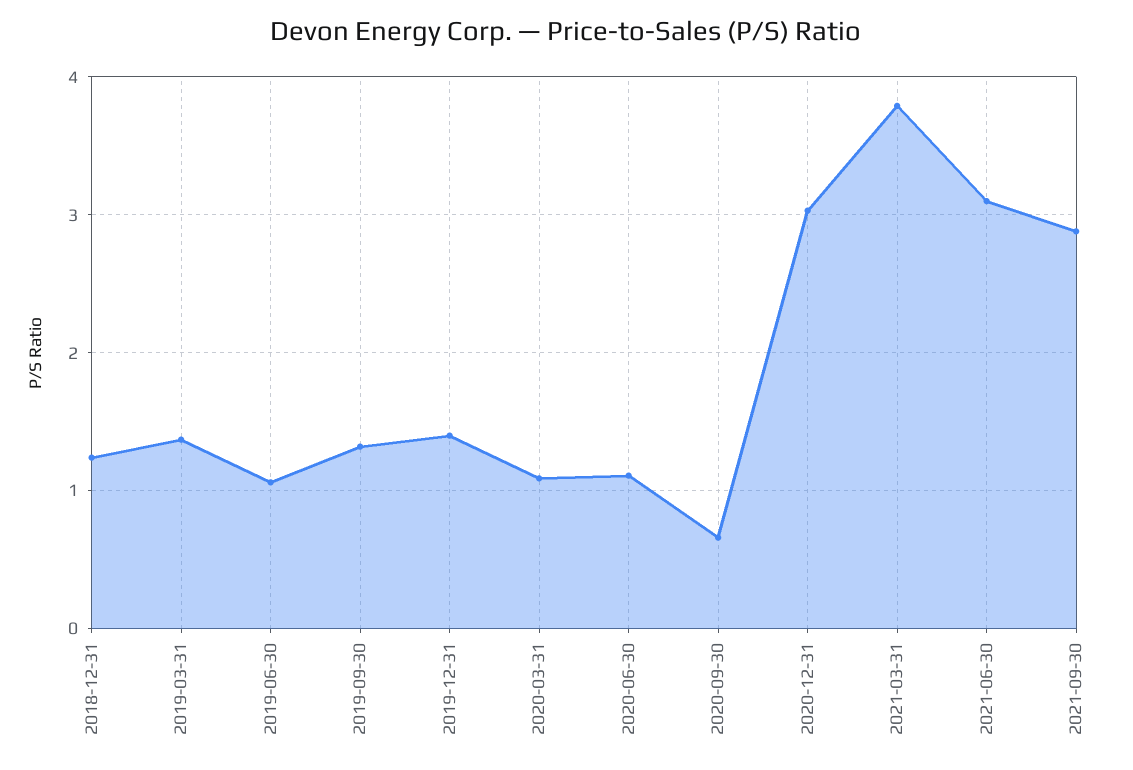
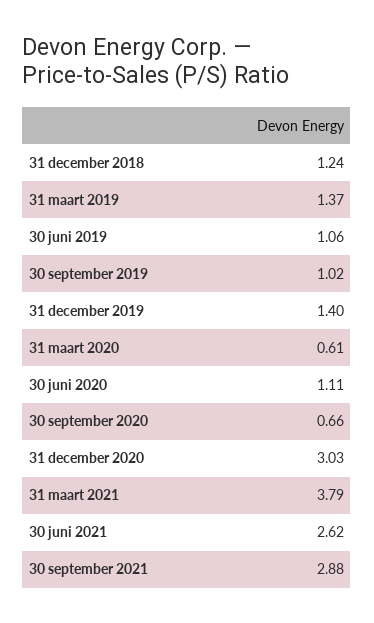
  {
    "2018-12-31": 1.24,
    "2019-03-31": 1.37,
    "2019-06-30": 1.06,
-   "2019-09-30": 1.3,
+   "2019-09-30": 1.02,
    "2019-12-31": 1.4,
-   "2020-03-31": 1.1,
+   "2020-03-31": 0.61,
    "2020-06-30": 1.11,
    "2020-09-30": 0.66,
    "2020-12-31": 3.03,
    "2021-03-31": 3.79,
-   "2021-06-30": 3.1,
+   "2021-06-30": 2.62,
    "2021-09-30": 2.88
  }

